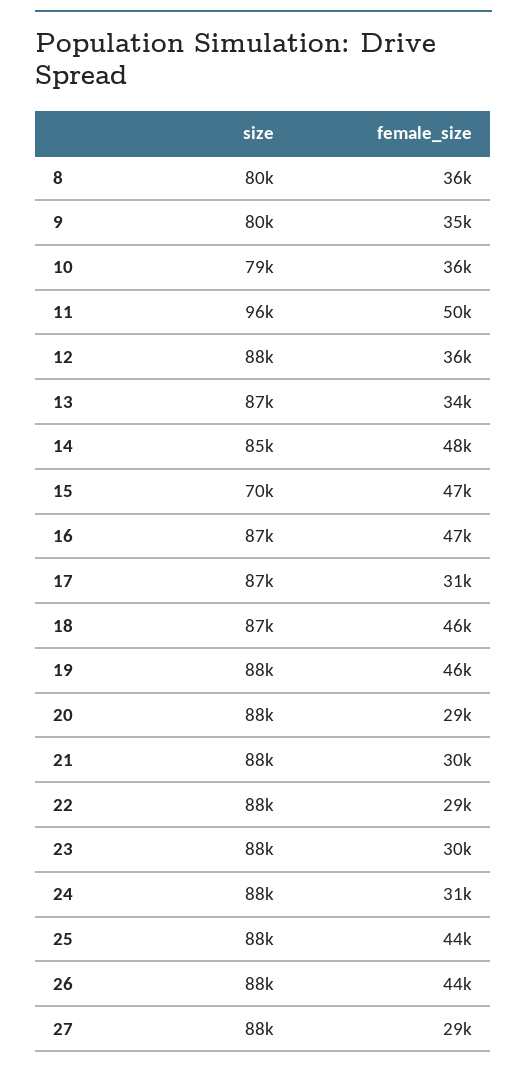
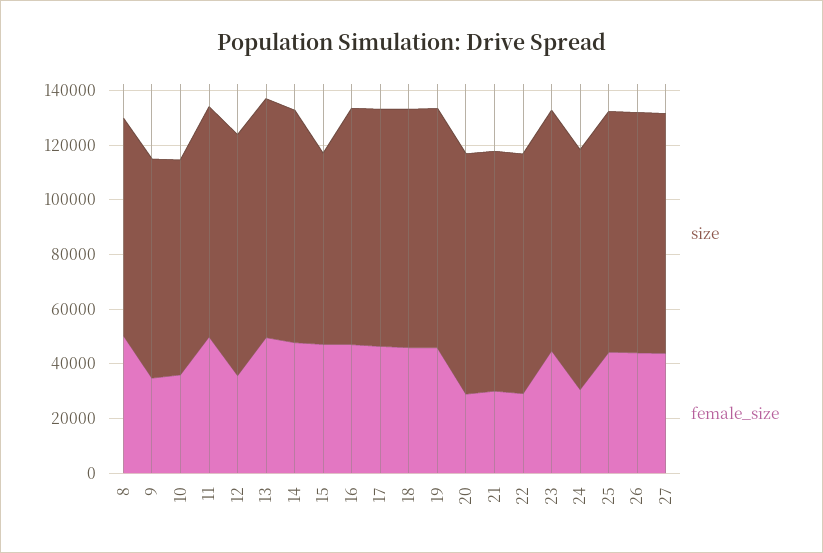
  {
    "size": {
      "8": 80000,
      "9": 80000,
      "10": 79000,
-     "11": 96000,
+     "11": 85000,
      "12": 88000,
      "13": 87000,
      "14": 85000,
      "15": 70000,
      "16": 87000,
      "17": 87000,
      "18": 87000,
      "19": 88000,
      "20": 88000,
      "21": 88000,
      "22": 88000,
      "23": 88000,
      "24": 88000,
      "25": 88000,
      "26": 88000,
      "27": 88000
    },
    "female_size": {
-     "8": 36000,
+     "8": 50000,
      "9": 35000,
      "10": 36000,
      "11": 50000,
      "12": 36000,
-     "13": 34000,
+     "13": 50000,
      "14": 48000,
      "15": 47000,
      "16": 47000,
-     "17": 31000,
+     "17": 45000,
      "18": 46000,
      "19": 46000,
      "20": 29000,
      "21": 30000,
      "22": 29000,
-     "23": 30000,
+     "23": 45000,
      "24": 31000,
      "25": 44000,
      "26": 44000,
-     "27": 29000
+     "27": 45000
    }
  }

